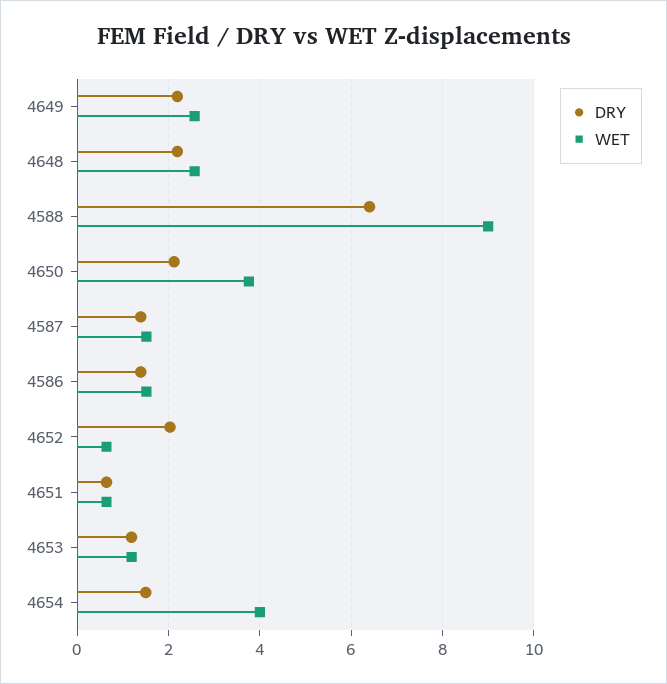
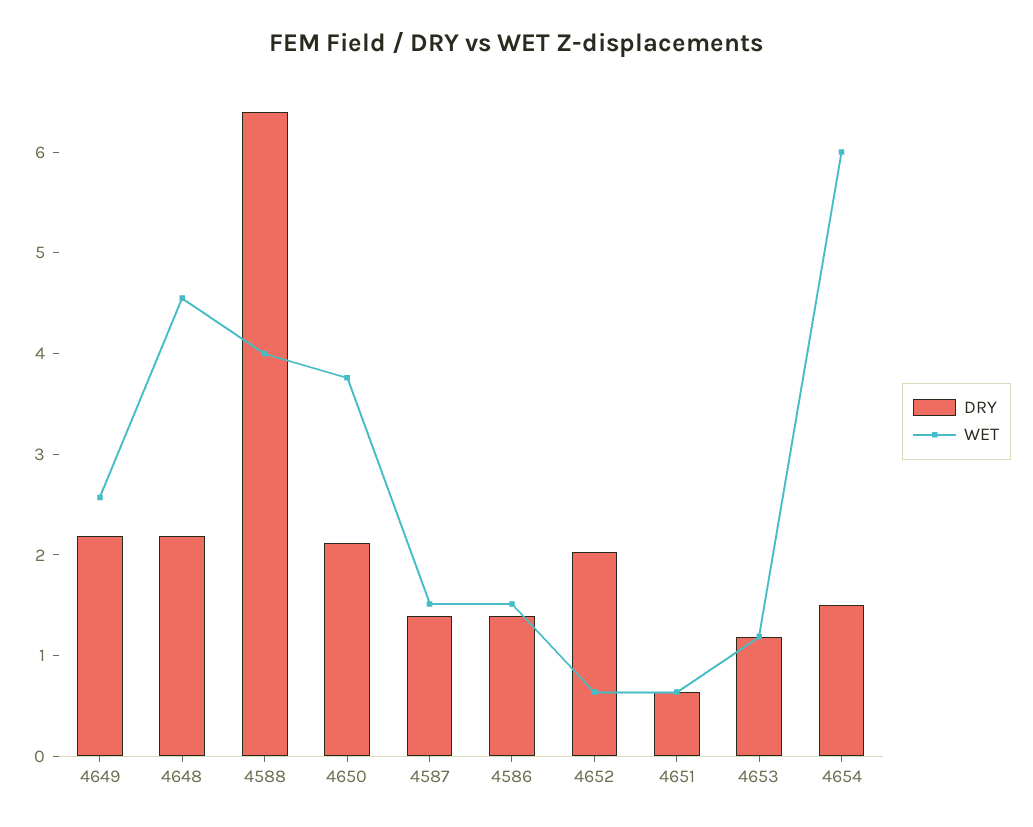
  {
    "DRY": {
      "4649": 2.2,
      "4648": 2.2,
      "4588": 6.4,
      "4650": 2.2,
      "4587": 1.4,
      "4586": 1.4,
      "4652": 2,
      "4651": 0.6,
      "4653": 1.2,
      "4654": 1.6
    },
    "WET": {
      "4649": 2.6,
-     "4648": 2.6,
+     "4648": 4.6,
-     "4588": 9,
+     "4588": 4,
      "4650": 3.8,
      "4587": 1.6,
      "4586": 1.6,
      "4652": 0.6,
      "4651": 0.6,
      "4653": 1.2,
-     "4654": 4
+     "4654": 6
    }
  }

